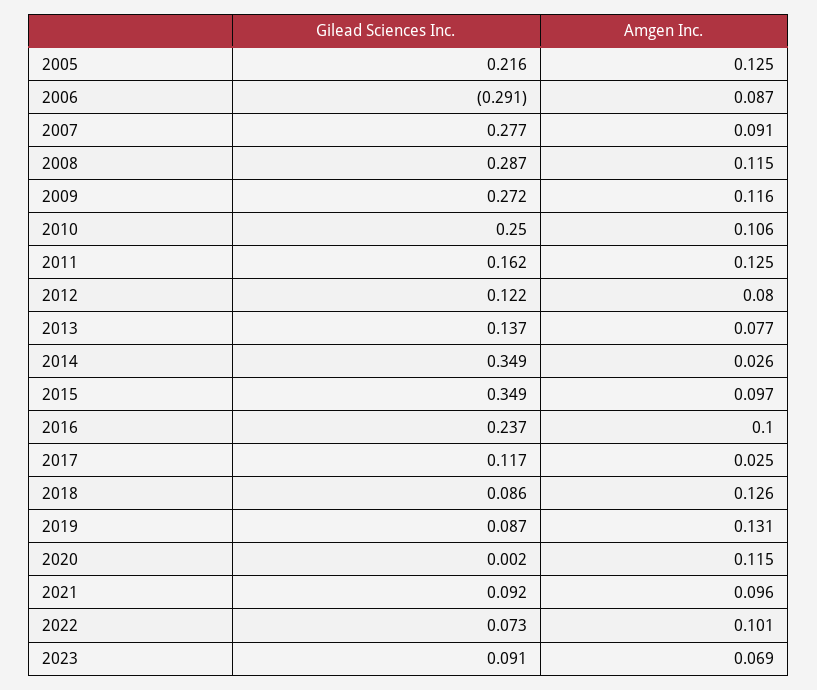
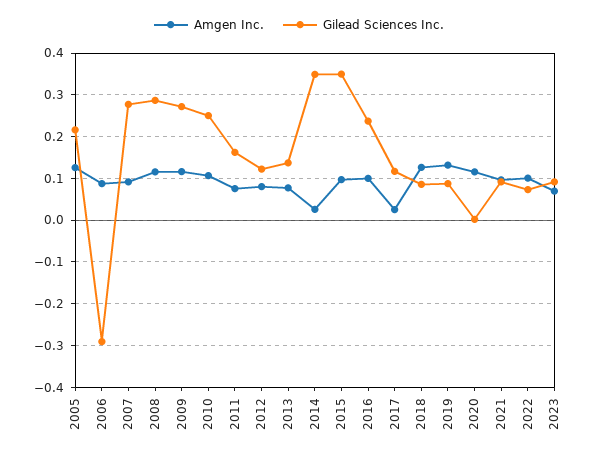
  {
    "Gilead Sciences Inc.": {
      "2005": 0.216,
      "2006": -0.291,
      "2007": 0.277,
      "2008": 0.287,
      "2009": 0.272,
      "2010": 0.25,
      "2011": 0.162,
      "2012": 0.122,
      "2013": 0.137,
      "2014": 0.349,
      "2015": 0.349,
      "2016": 0.237,
      "2017": 0.117,
      "2018": 0.086,
      "2019": 0.087,
      "2020": 0.002,
      "2021": 0.092,
      "2022": 0.073,
      "2023": 0.091
    },
    "Amgen Inc.": {
      "2005": 0.125,
      "2006": 0.087,
      "2007": 0.091,
      "2008": 0.115,
      "2009": 0.116,
      "2010": 0.106,
-     "2011": 0.125,
+     "2011": 0.08,
      "2012": 0.08,
      "2013": 0.077,
      "2014": 0.026,
      "2015": 0.097,
      "2016": 0.1,
      "2017": 0.025,
      "2018": 0.126,
      "2019": 0.131,
      "2020": 0.115,
      "2021": 0.096,
      "2022": 0.101,
      "2023": 0.069
    }
  }

